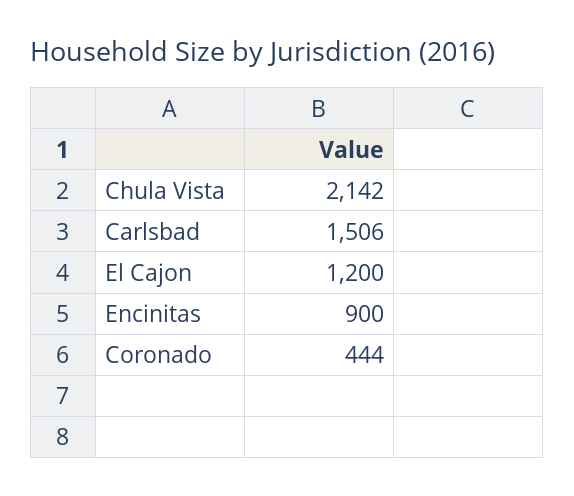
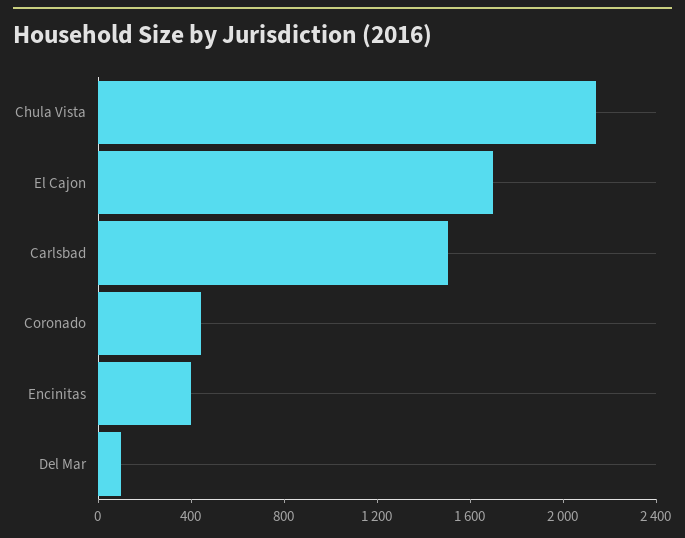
  {
    "Chula Vista": 2142,
    "Carlsbad": 1506,
-   "El Cajon": 1200,
+   "El Cajon": 1700,
-   "Encinitas": 900,
+   "Encinitas": 400,
-   "Coronado": 444
+   "Coronado": 444,
+   "Del Mar": 100
  }

